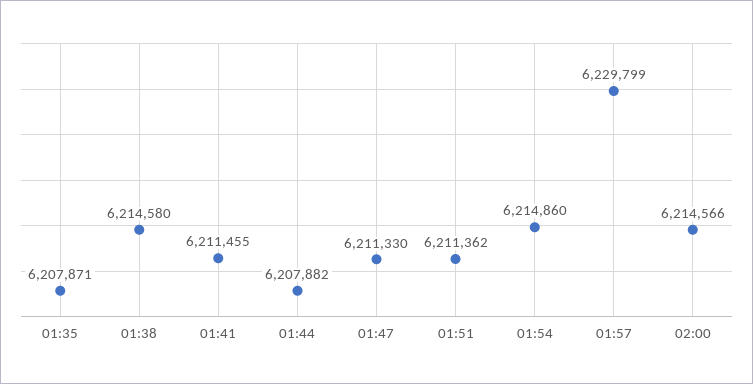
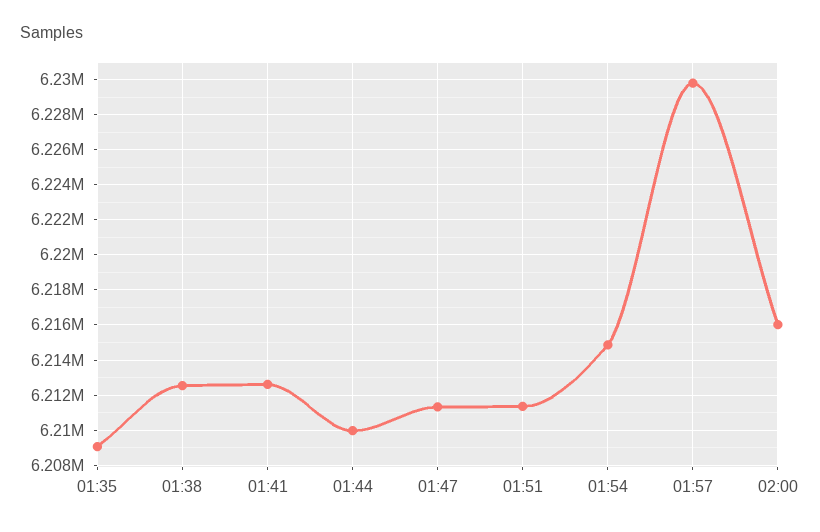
  {
-   "01:35": 6207871,
+   "01:35": 6209000,
-   "01:38": 6214580,
+   "01:38": 6212500,
-   "01:41": 6211455,
+   "01:41": 6212500,
-   "01:44": 6207882,
+   "01:44": 6210000,
    "01:47": 6211330,
    "01:51": 6211362,
    "01:54": 6214860,
    "01:57": 6229799,
-   "02:00": 6214566
+   "02:00": 6216000
  }

